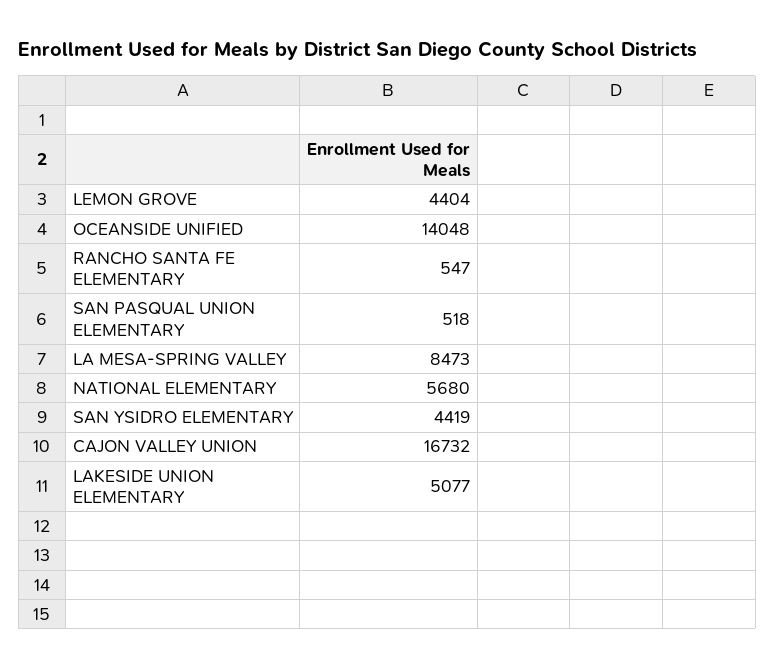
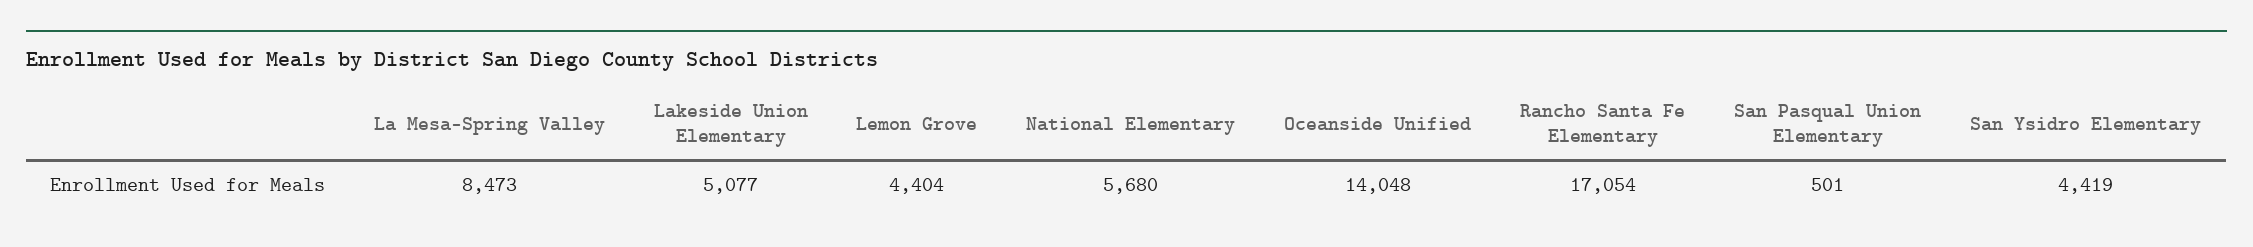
  {
    "LEMON GROVE": 4404,
    "OCEANSIDE UNIFIED": 14048,
-   "RANCHO SANTA FE ELEMENTARY": 547,
+   "RANCHO SANTA FE ELEMENTARY": 17054,
-   "SAN PASQUAL UNION ELEMENTARY": 518,
+   "SAN PASQUAL UNION ELEMENTARY": 501,
    "LA MESA-SPRING VALLEY": 8473,
    "NATIONAL ELEMENTARY": 5680,
    "SAN YSIDRO ELEMENTARY": 4419,
-   "CAJON VALLEY UNION": 16732,
    "LAKESIDE UNION ELEMENTARY": 5077
  }

